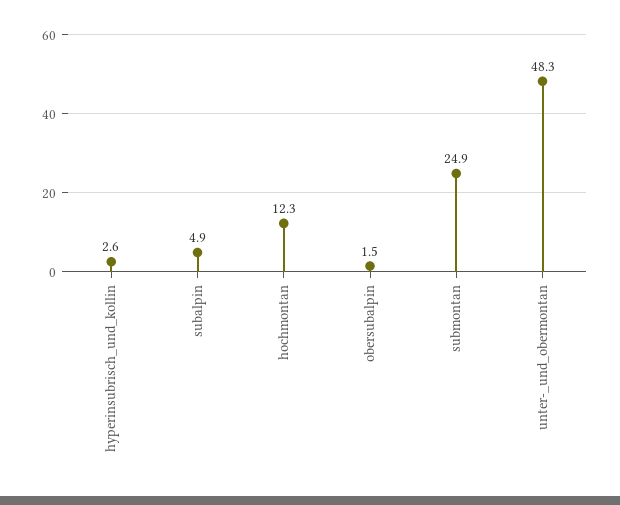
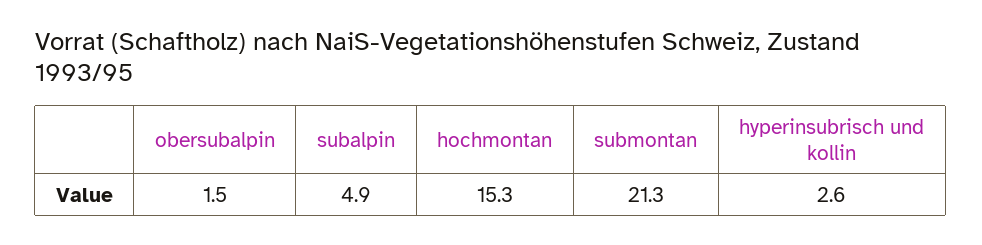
  {
    "hyperinsubrisch_und_kollin": 2.6,
    "subalpin": 4.9,
-   "hochmontan": 12.3,
+   "hochmontan": 15.3,
    "obersubalpin": 1.5,
-   "submontan": 24.9,
+   "submontan": 21.3
-   "unter-_und_obermontan": 48.3
  }

